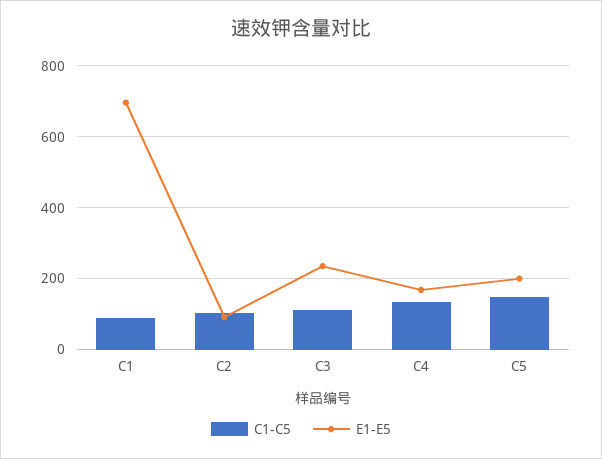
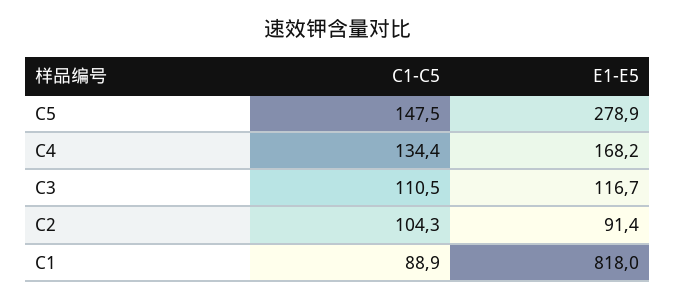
  {
    "C1-C5": {
      "C1": 88.9,
      "C2": 104.3,
      "C3": 110.5,
      "C4": 134.4,
      "C5": 147.5
    },
    "E1-E5": {
-     "C1": 700,
+     "C1": 818,
      "C2": 91.4,
-     "C3": 240,
+     "C3": 116.7,
      "C4": 168.2,
-     "C5": 200
+     "C5": 278.9
    }
  }

